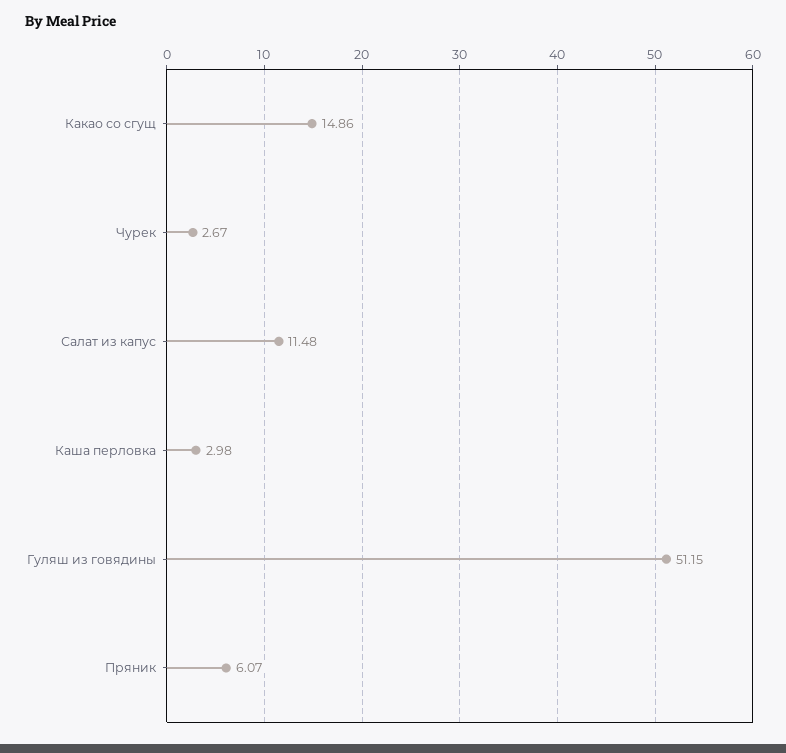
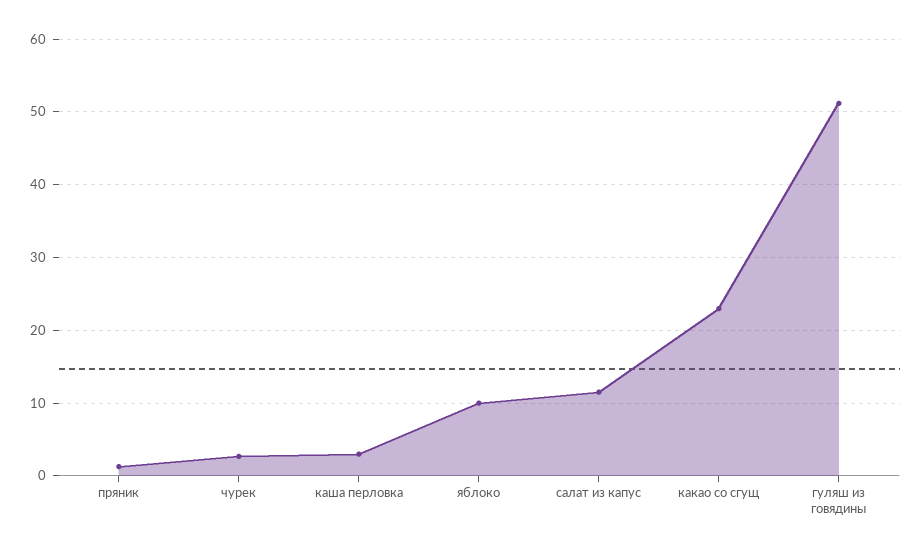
  {
-   "Какао со сгущ": 14.86,
+   "Какао со сгущ": 23,
    "Чурек": 2.67,
    "Салат из капус": 11.48,
    "Каша перловка": 2.98,
    "Гуляш из говядины": 51.15,
-   "Пряник": 6.07
+   "Пряник": 1,
+   "яблоко": 10
  }

